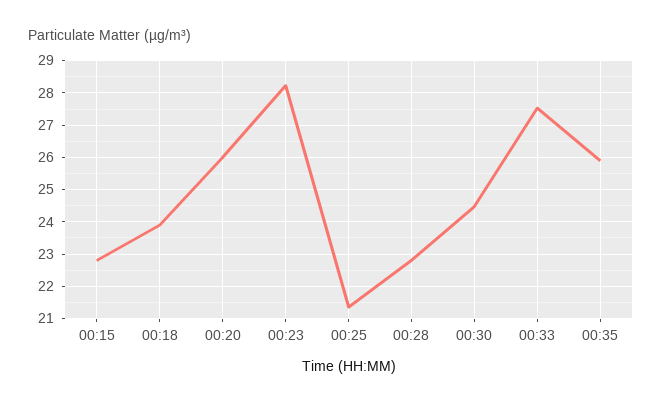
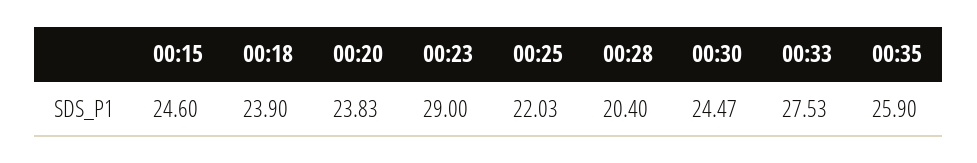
  {
-   "00:15": 22.8,
+   "00:15": 24.6,
    "00:18": 23.9,
-   "00:20": 26,
+   "00:20": 23.83,
-   "00:23": 28.2,
+   "00:23": 29,
-   "00:25": 21.4,
+   "00:25": 22.03,
-   "00:28": 22.8,
+   "00:28": 20.4,
    "00:30": 24.47,
    "00:33": 27.53,
    "00:35": 25.9
  }

